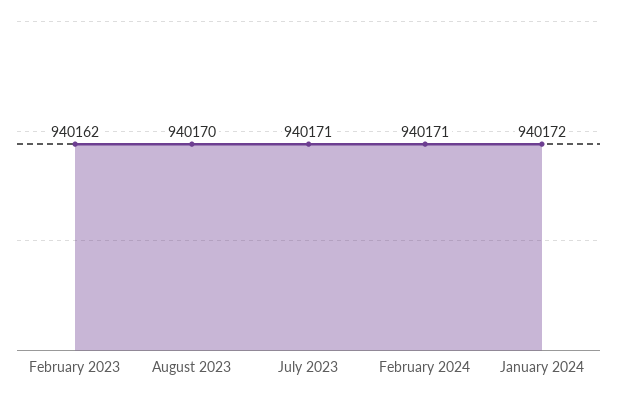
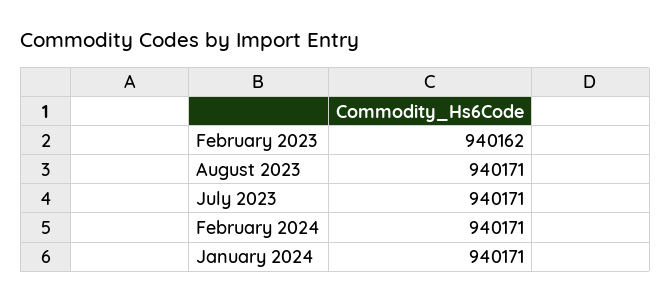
  {
    "February 2023": 940162,
-   "August 2023": 940170,
+   "August 2023": 940171,
    "July 2023": 940171,
    "February 2024": 940171,
-   "January 2024": 940172
+   "January 2024": 940171
  }

